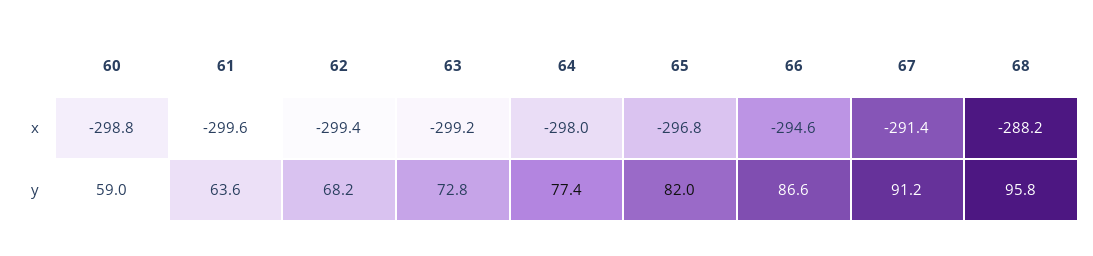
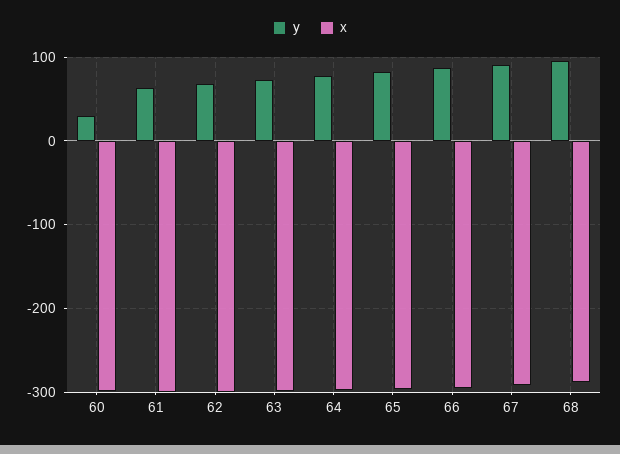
  {
    "x": {
      "60": -298.8,
      "61": -299.6,
      "62": -299.4,
      "63": -299.2,
      "64": -298,
      "65": -296.8,
      "66": -294.6,
      "67": -291.4,
      "68": -288.2
    },
    "y": {
-     "60": 59,
+     "60": 30,
      "61": 63.6,
      "62": 68.2,
      "63": 72.8,
      "64": 77.4,
      "65": 82,
      "66": 86.6,
      "67": 91.2,
      "68": 95.8
    }
  }

